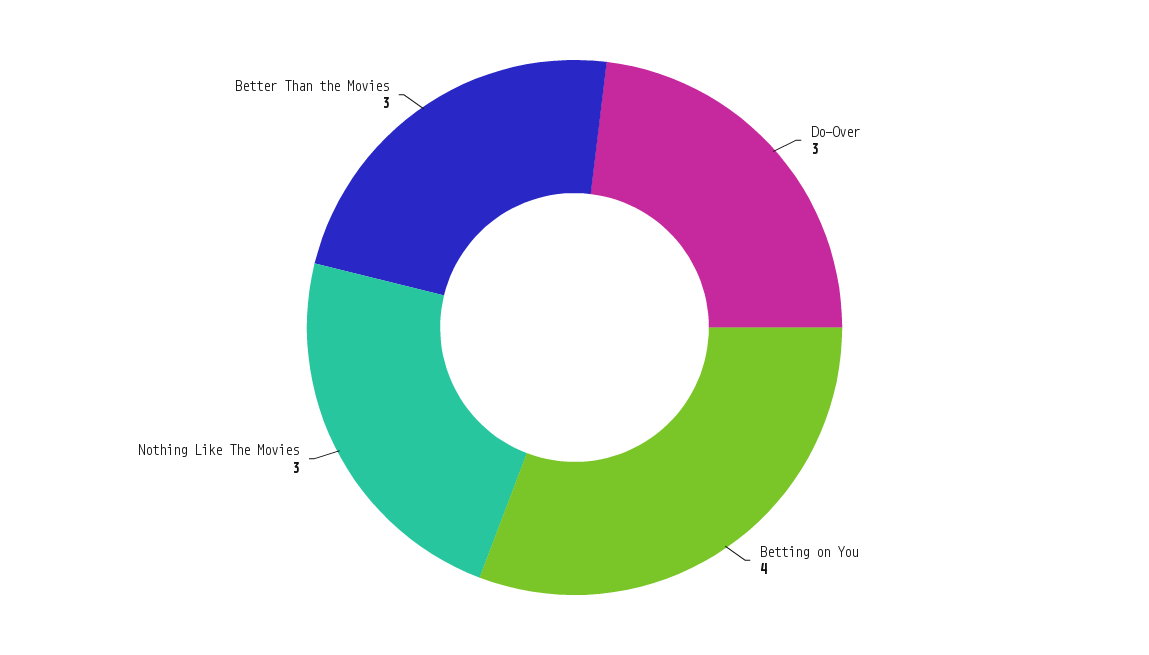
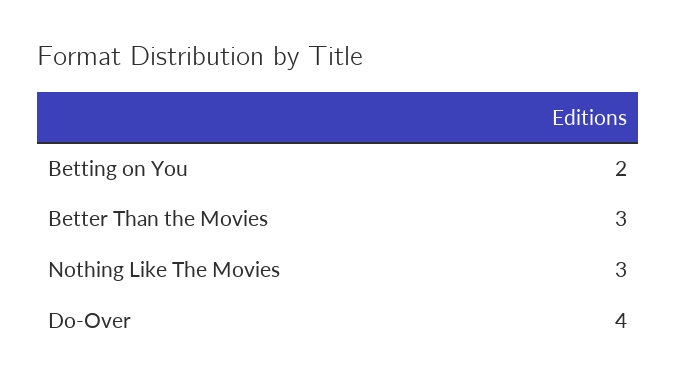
  {
-   "Do-Over": 3,
+   "Do-Over": 4,
-   "Betting on You": 4,
+   "Betting on You": 2,
    "Nothing Like The Movies": 3,
    "Better Than the Movies": 3
  }

